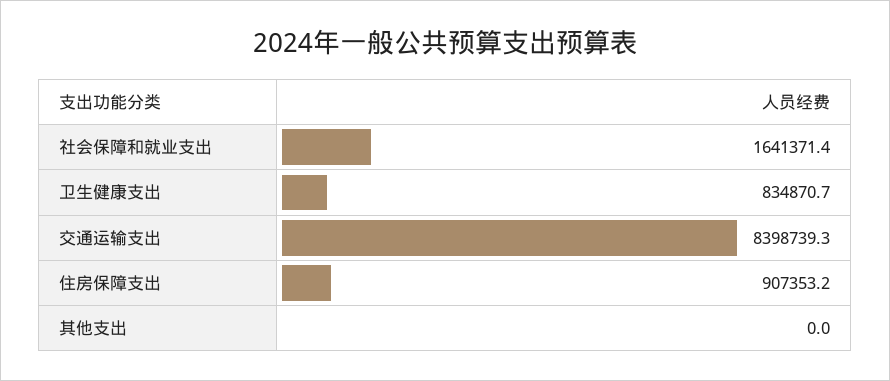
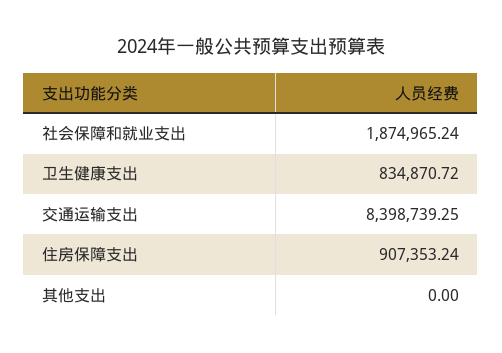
  {
-   "社会保障和就业支出": 1641371.4,
+   "社会保障和就业支出": 1874965.24,
    "卫生健康支出": 834870.72,
    "交通运输支出": 8398739.25,
    "住房保障支出": 907353.24,
    "其他支出": 0
  }

